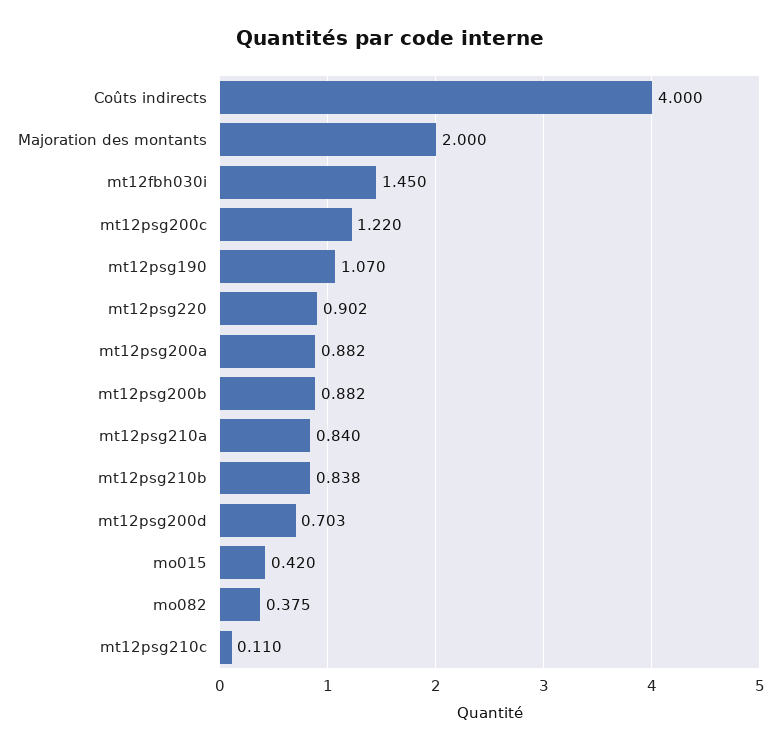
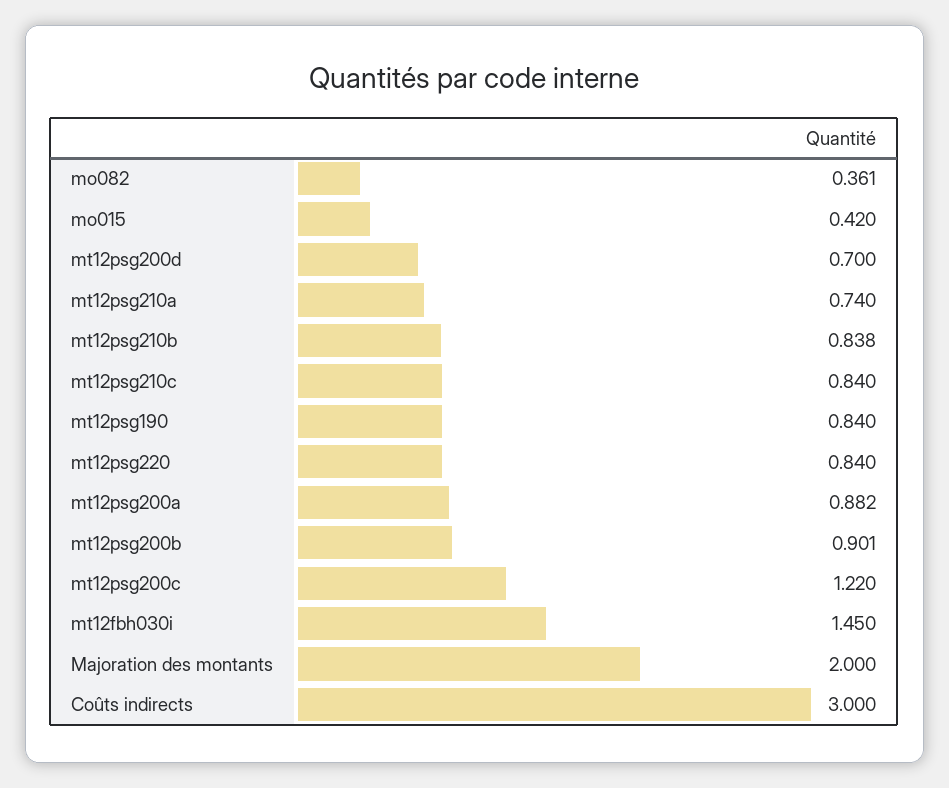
  {
-   "Coûts indirects": 4,
+   "Coûts indirects": 3,
    "Majoration des montants": 2,
    "mt12fbh030i": 1.45,
    "mt12psg200c": 1.22,
-   "mt12psg190": 1.07,
+   "mt12psg190": 0.84,
-   "mt12psg220": 0.902,
+   "mt12psg220": 0.84,
    "mt12psg200a": 0.882,
-   "mt12psg200b": 0.882,
+   "mt12psg200b": 0.901,
-   "mt12psg210a": 0.84,
+   "mt12psg210a": 0.74,
    "mt12psg210b": 0.838,
-   "mt12psg200d": 0.703,
+   "mt12psg200d": 0.7,
    "mo015": 0.42,
-   "mo082": 0.375,
+   "mo082": 0.361,
-   "mt12psg210c": 0.11
+   "mt12psg210c": 0.84
  }

